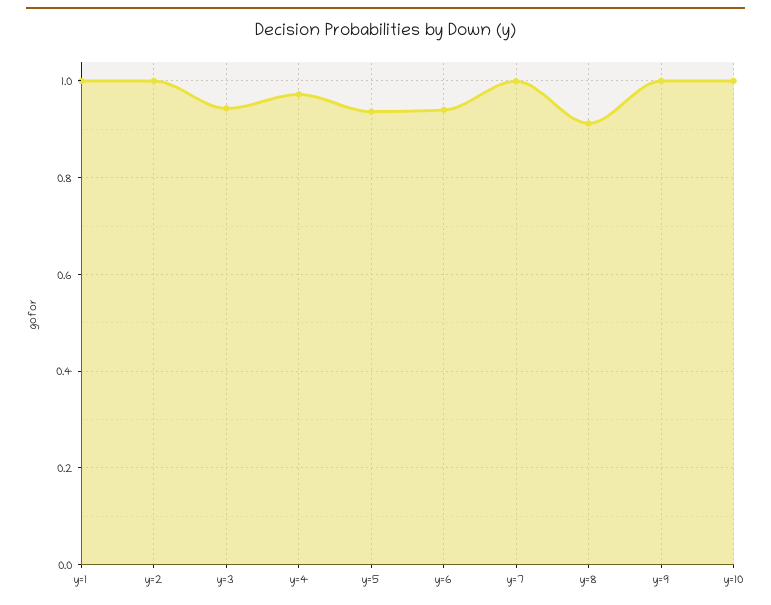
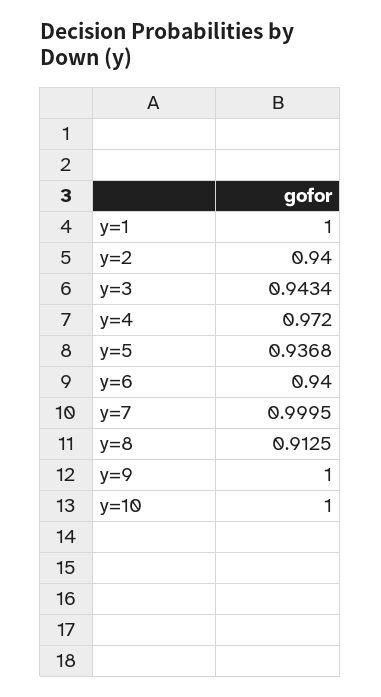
  {
    "y=1": 1,
-   "y=2": 1,
+   "y=2": 0.94,
    "y=3": 0.9434,
    "y=4": 0.972,
    "y=5": 0.9368,
    "y=6": 0.94,
    "y=7": 0.9995,
    "y=8": 0.9125,
    "y=9": 1,
    "y=10": 1
  }

